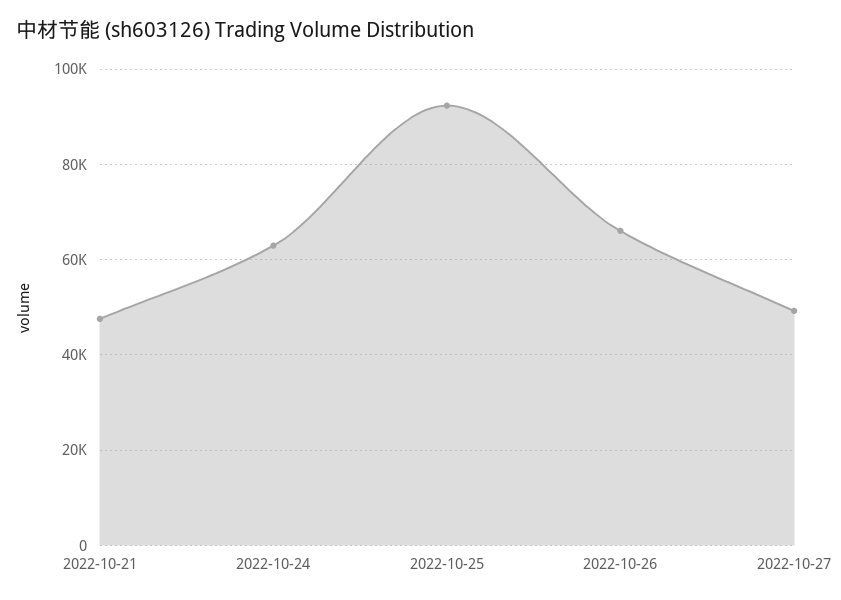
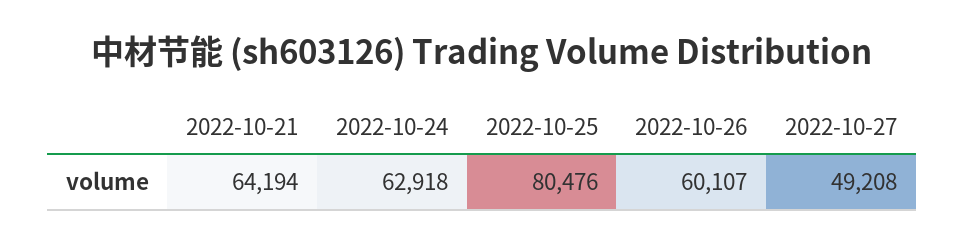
  {
-   "2022-10-21": 48000,
+   "2022-10-21": 64194,
    "2022-10-24": 62918,
-   "2022-10-25": 92000,
+   "2022-10-25": 80476,
-   "2022-10-26": 66000,
+   "2022-10-26": 60107,
    "2022-10-27": 49208
  }

